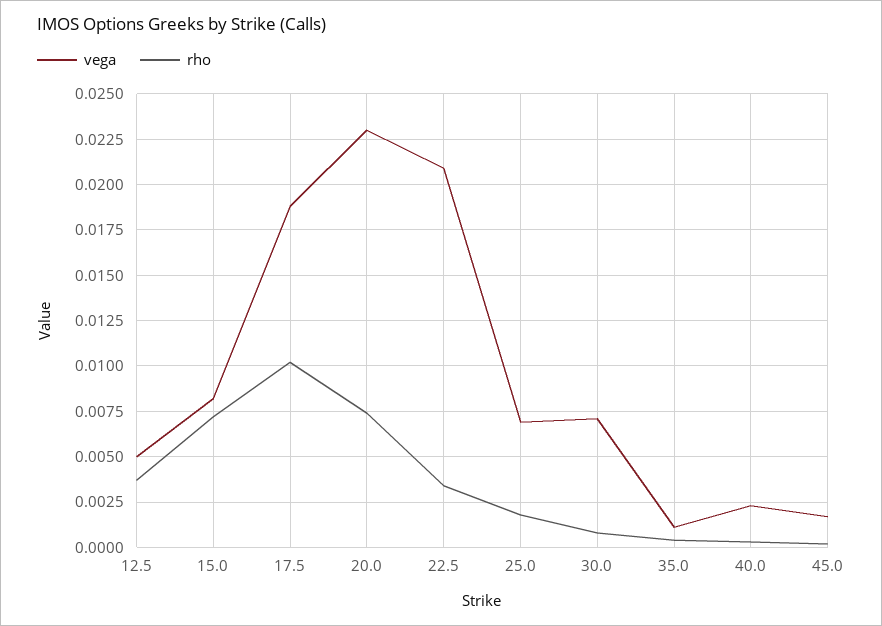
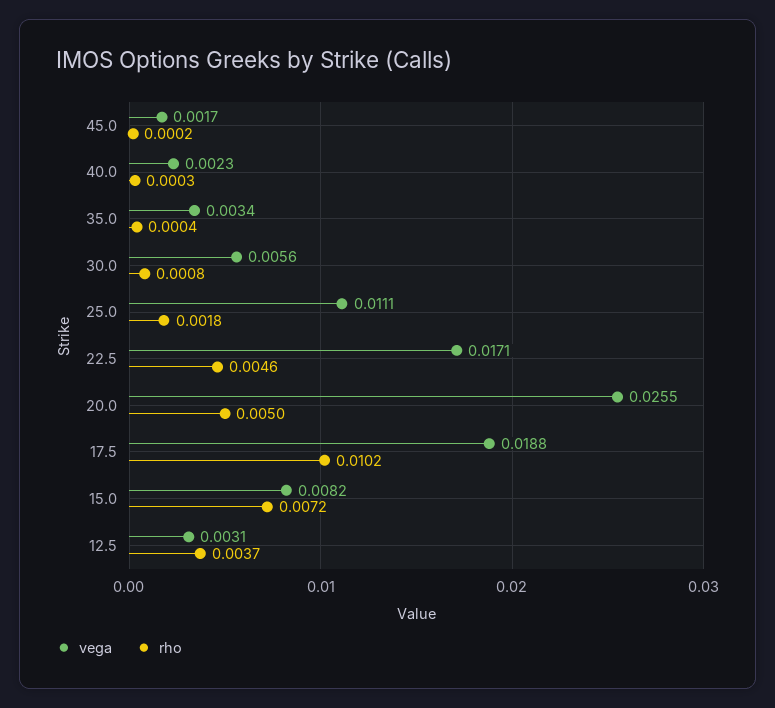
  {
    "vega": {
-     "12.5": 0.005,
+     "12.5": 0.0031,
      "15.0": 0.0082,
      "17.5": 0.0188,
-     "20.0": 0.023,
+     "20.0": 0.0255,
-     "22.5": 0.021,
+     "22.5": 0.0171,
-     "25.0": 0.007,
+     "25.0": 0.0111,
-     "30.0": 0.007,
+     "30.0": 0.0056,
-     "35.0": 0.001,
+     "35.0": 0.0034,
      "40.0": 0.0023,
      "45.0": 0.0017
    },
    "rho": {
      "12.5": 0.0037,
      "15.0": 0.0072,
      "17.5": 0.0102,
-     "20.0": 0.0075,
+     "20.0": 0.005,
-     "22.5": 0.0035,
+     "22.5": 0.0046,
      "25.0": 0.0018,
      "30.0": 0.0008,
      "35.0": 0.0004,
      "40.0": 0.0003,
      "45.0": 0.0002
    }
  }

